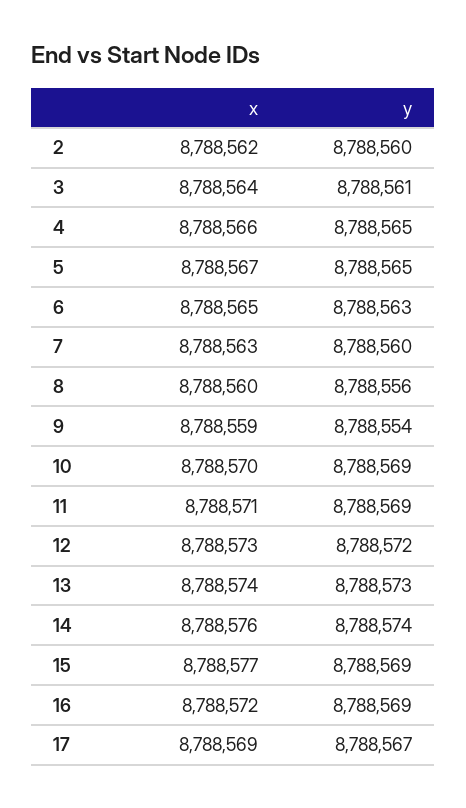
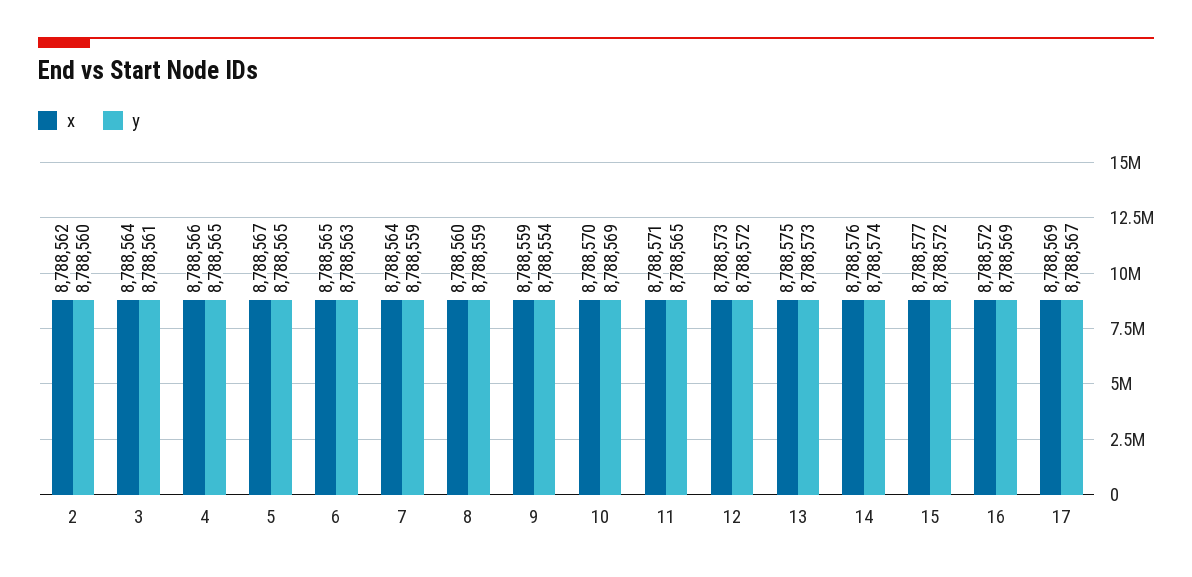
  {
    "x": {
      "2": 8788562,
      "3": 8788564,
      "4": 8788566,
      "5": 8788567,
      "6": 8788565,
-     "7": 8788563,
+     "7": 8788564,
      "8": 8788560,
      "9": 8788559,
      "10": 8788570,
      "11": 8788571,
      "12": 8788573,
-     "13": 8788574,
+     "13": 8788575,
      "14": 8788576,
      "15": 8788577,
      "16": 8788572,
      "17": 8788569
    },
    "y": {
      "2": 8788560,
      "3": 8788561,
      "4": 8788565,
      "5": 8788565,
      "6": 8788563,
-     "7": 8788560,
+     "7": 8788559,
-     "8": 8788556,
+     "8": 8788559,
      "9": 8788554,
      "10": 8788569,
-     "11": 8788569,
+     "11": 8788565,
      "12": 8788572,
      "13": 8788573,
      "14": 8788574,
-     "15": 8788569,
+     "15": 8788572,
      "16": 8788569,
      "17": 8788567
    }
  }

